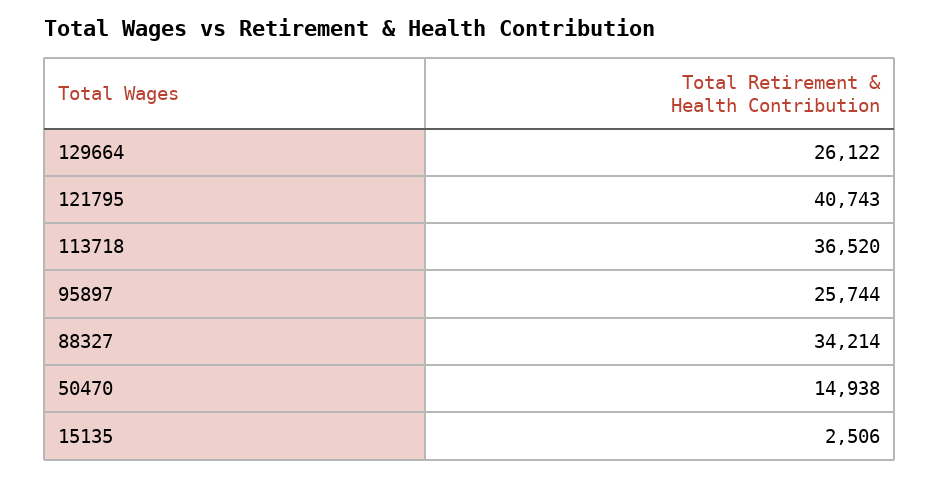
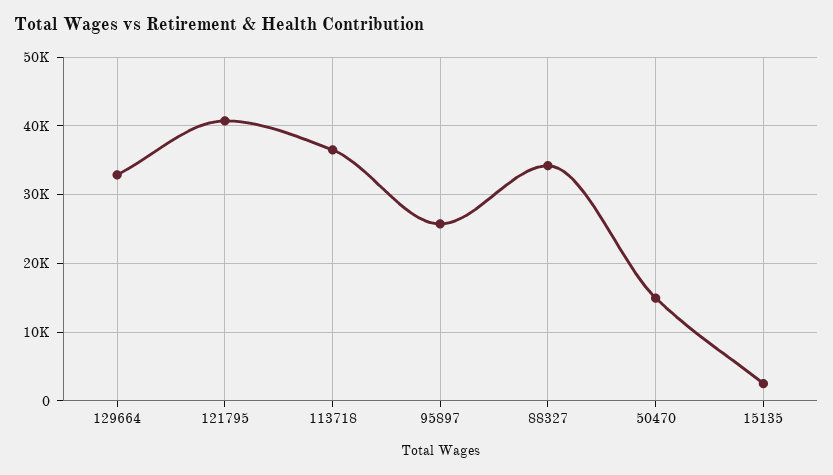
  {
-   "129664": 26122,
+   "129664": 33000,
    "121795": 40743,
    "113718": 36520,
    "95897": 25744,
    "88327": 34214,
    "50470": 14938,
    "15135": 2506
  }

